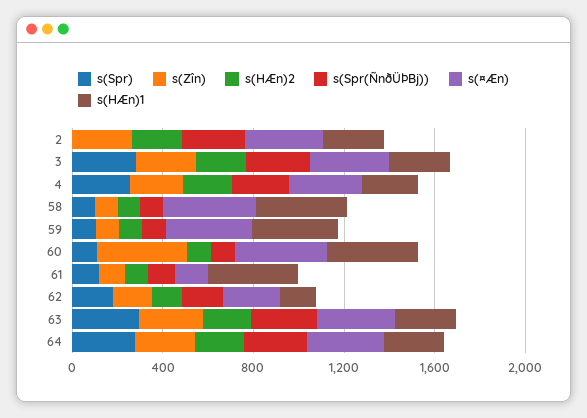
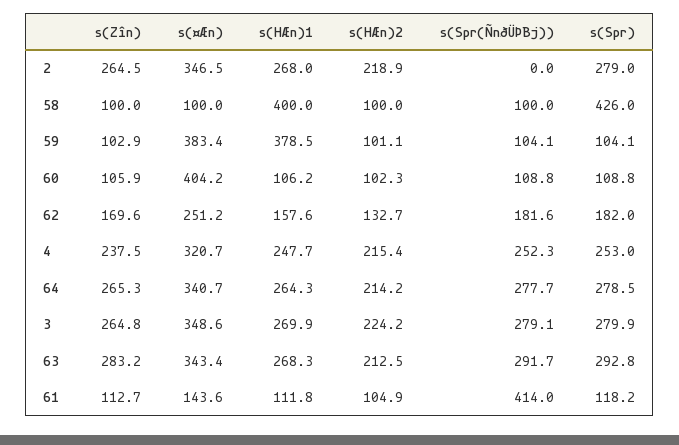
  {
    "s(Spr)": {
-     "2": 0,
+     "2": 279,
      "3": 279.9,
      "4": 253,
-     "58": 100,
+     "58": 426,
      "59": 104.1,
      "60": 108.8,
      "61": 118.2,
      "62": 182,
      "63": 292.8,
      "64": 278.5
    },
    "s(Zîn)": {
      "2": 264.5,
      "3": 264.8,
      "4": 237.5,
      "58": 100,
      "59": 102.9,
-     "60": 400,
+     "60": 105.9,
      "61": 112.7,
      "62": 169.6,
      "63": 283.2,
      "64": 265.3
    },
    "s(HÆn)2": {
      "2": 218.9,
      "3": 224.2,
      "4": 215.4,
      "58": 100,
      "59": 101.1,
      "60": 102.3,
      "61": 104.9,
      "62": 132.7,
      "63": 212.5,
      "64": 214.2
    },
    "s(Spr(ÑnðÜÞBj))": {
-     "2": 300,
+     "2": 0,
      "3": 279.1,
      "4": 252.3,
      "58": 100,
      "59": 104.1,
      "60": 108.8,
-     "61": 100,
+     "61": 414,
      "62": 181.6,
      "63": 291.7,
      "64": 277.7
    },
    "s(¤Æn)": {
      "2": 346.5,
      "3": 348.6,
      "4": 320.7,
-     "58": 400,
+     "58": 100,
      "59": 383.4,
      "60": 404.2,
      "61": 143.6,
      "62": 251.2,
      "63": 343.4,
      "64": 340.7
    },
    "s(HÆn)1": {
      "2": 268,
      "3": 269.9,
      "4": 247.7,
      "58": 400,
      "59": 378.5,
-     "60": 400,
+     "60": 106.2,
-     "61": 400,
+     "61": 111.8,
      "62": 157.6,
      "63": 268.3,
      "64": 264.3
    }
  }

